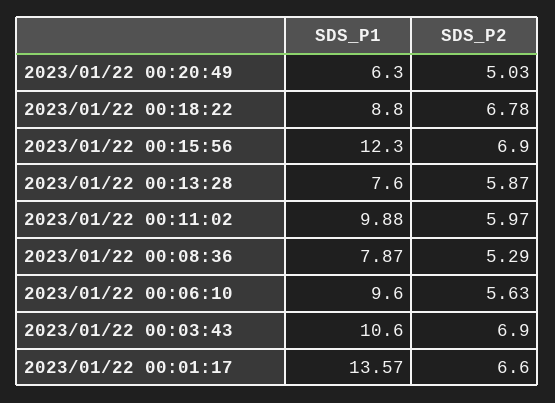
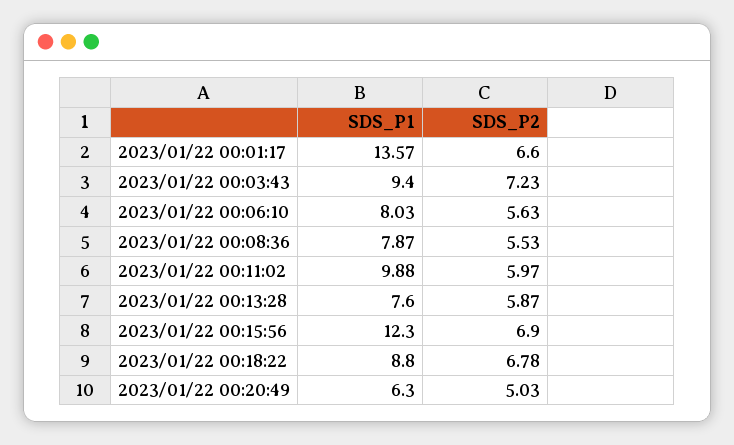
  {
    "SDS_P1": {
      "2023/01/22 00:20:49": 6.3,
      "2023/01/22 00:18:22": 8.8,
      "2023/01/22 00:15:56": 12.3,
      "2023/01/22 00:13:28": 7.6,
      "2023/01/22 00:11:02": 9.88,
      "2023/01/22 00:08:36": 7.87,
-     "2023/01/22 00:06:10": 9.6,
+     "2023/01/22 00:06:10": 8.03,
-     "2023/01/22 00:03:43": 10.6,
+     "2023/01/22 00:03:43": 9.4,
      "2023/01/22 00:01:17": 13.57
    },
    "SDS_P2": {
      "2023/01/22 00:20:49": 5.03,
      "2023/01/22 00:18:22": 6.78,
      "2023/01/22 00:15:56": 6.9,
      "2023/01/22 00:13:28": 5.87,
      "2023/01/22 00:11:02": 5.97,
-     "2023/01/22 00:08:36": 5.29,
+     "2023/01/22 00:08:36": 5.53,
      "2023/01/22 00:06:10": 5.63,
-     "2023/01/22 00:03:43": 6.9,
+     "2023/01/22 00:03:43": 7.23,
      "2023/01/22 00:01:17": 6.6
    }
  }

